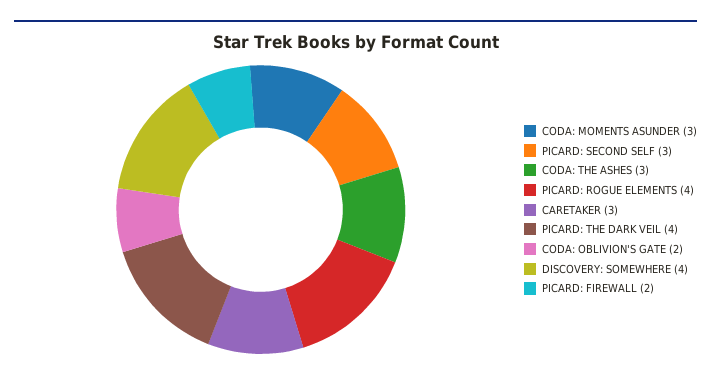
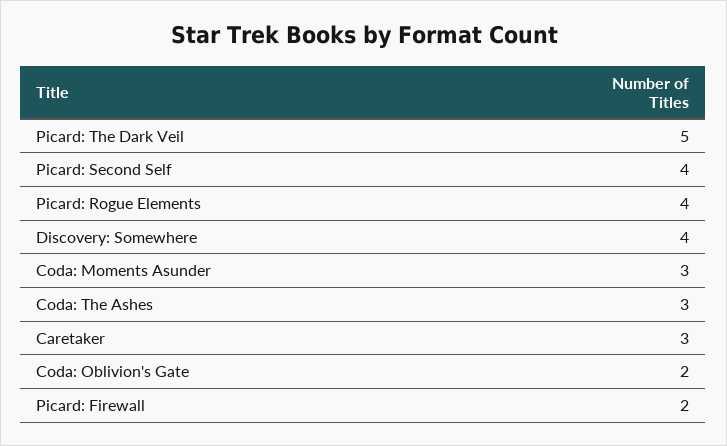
  {
    "CODA: MOMENTS ASUNDER": 3,
-   "PICARD: SECOND SELF": 3,
+   "PICARD: SECOND SELF": 4,
    "CODA: THE ASHES": 3,
    "PICARD: ROGUE ELEMENTS": 4,
    "CARETAKER": 3,
-   "PICARD: THE DARK VEIL": 4,
+   "PICARD: THE DARK VEIL": 5,
    "CODA: OBLIVION'S GATE": 2,
    "DISCOVERY: SOMEWHERE": 4,
    "PICARD: FIREWALL": 2
  }

